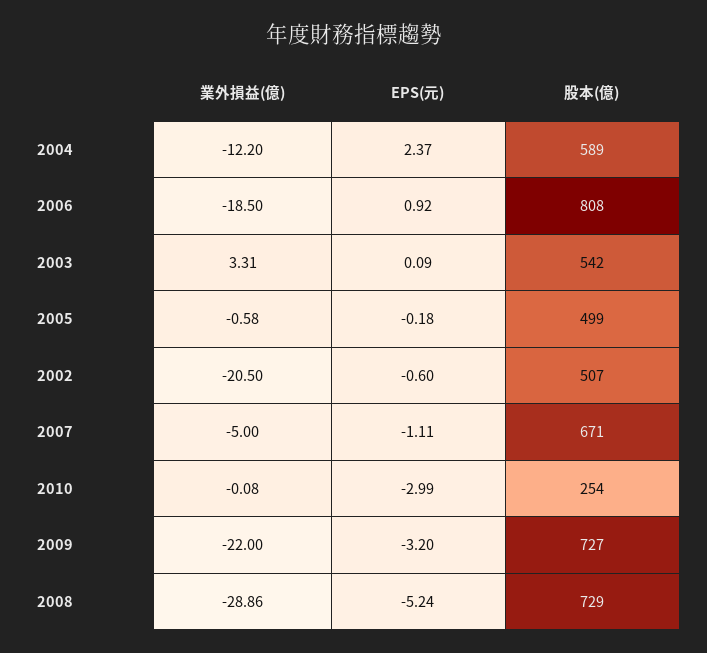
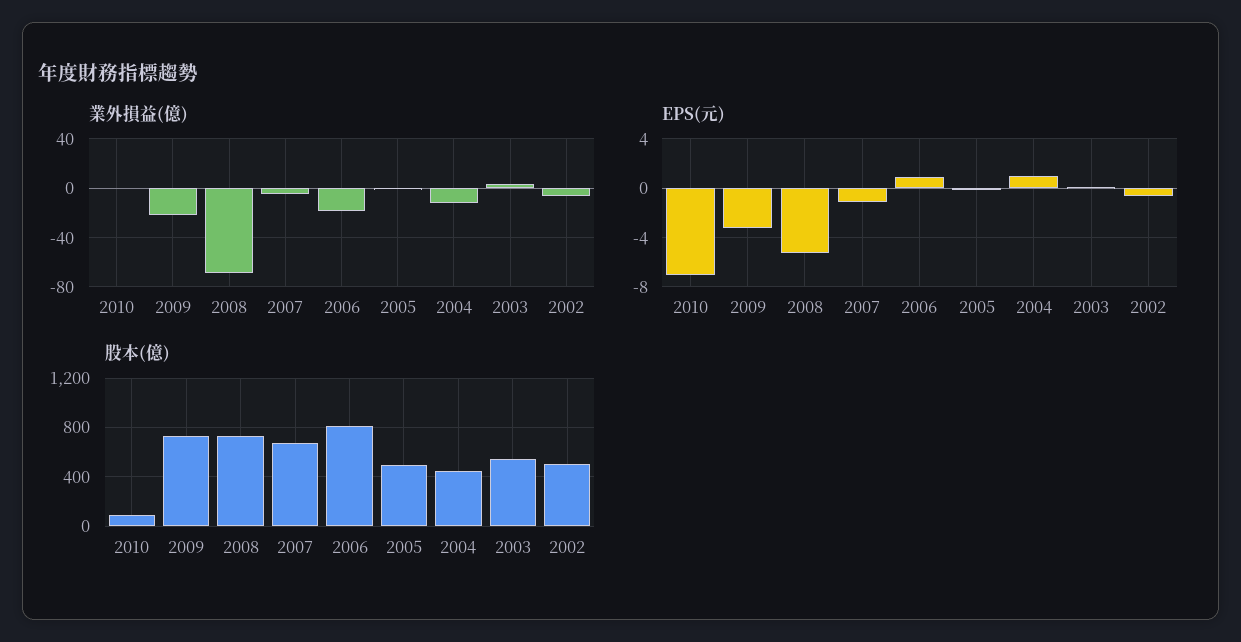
  {
    "業外損益(億)": {
      "2004": -12.2,
      "2006": -18.5,
      "2003": 3.31,
      "2005": -0.58,
-     "2002": -20.5,
+     "2002": -5,
      "2007": -5,
      "2010": -0.08,
      "2009": -22,
-     "2008": -28.86
+     "2008": -70
    },
    "EPS(元)": {
-     "2004": 2.37,
+     "2004": 1,
      "2006": 0.92,
      "2003": 0.09,
      "2005": -0.18,
      "2002": -0.6,
      "2007": -1.11,
-     "2010": -2.99,
+     "2010": -7,
      "2009": -3.2,
      "2008": -5.24
    },
    "股本(億)": {
-     "2004": 589,
+     "2004": 450,
      "2006": 808,
      "2003": 542,
      "2005": 499,
      "2002": 507,
      "2007": 671,
-     "2010": 254,
+     "2010": 100,
      "2009": 727,
      "2008": 729
    }
  }

